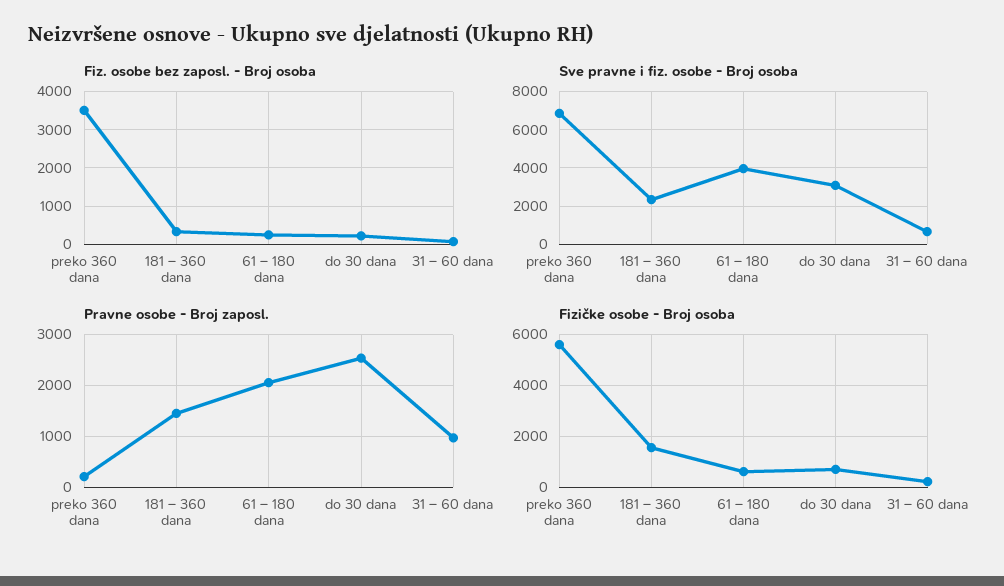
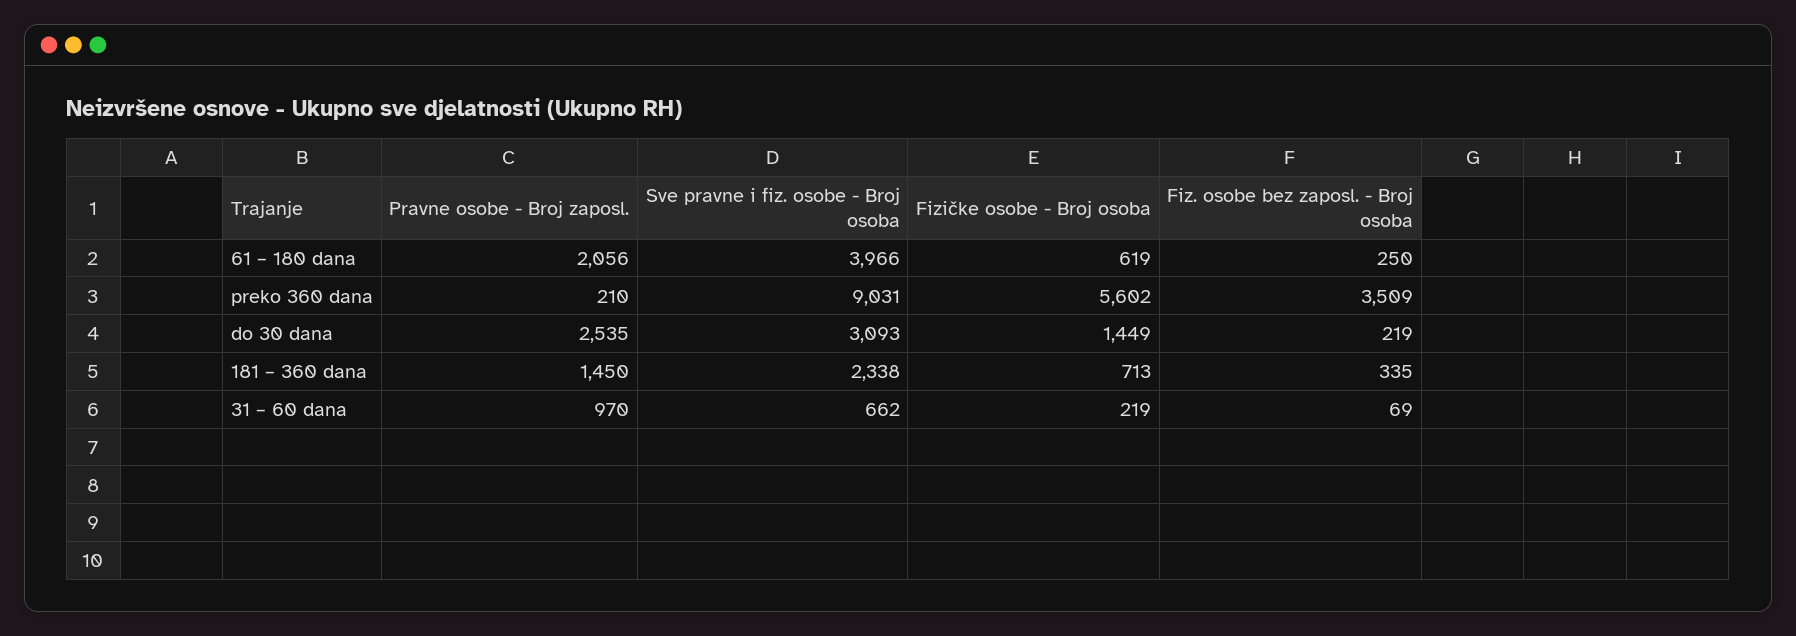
  {
    "Fiz. osobe bez zaposl. - Broj osoba": {
      "preko 360 dana": 3509,
      "181 – 360 dana": 335,
      "61 – 180 dana": 250,
      "do 30 dana": 219,
      "31 – 60 dana": 69
    },
    "Sve pravne i fiz. osobe - Broj osoba": {
-     "preko 360 dana": 7000,
+     "preko 360 dana": 9031,
      "181 – 360 dana": 2338,
      "61 – 180 dana": 3966,
      "do 30 dana": 3093,
      "31 – 60 dana": 662
    },
    "Pravne osobe - Broj zaposl.": {
      "preko 360 dana": 210,
      "181 – 360 dana": 1450,
      "61 – 180 dana": 2056,
      "do 30 dana": 2535,
      "31 – 60 dana": 970
    },
    "Fizičke osobe - Broj osoba": {
      "preko 360 dana": 5602,
-     "181 – 360 dana": 1500,
+     "181 – 360 dana": 713,
      "61 – 180 dana": 619,
-     "do 30 dana": 750,
+     "do 30 dana": 1449,
      "31 – 60 dana": 219
    }
  }

